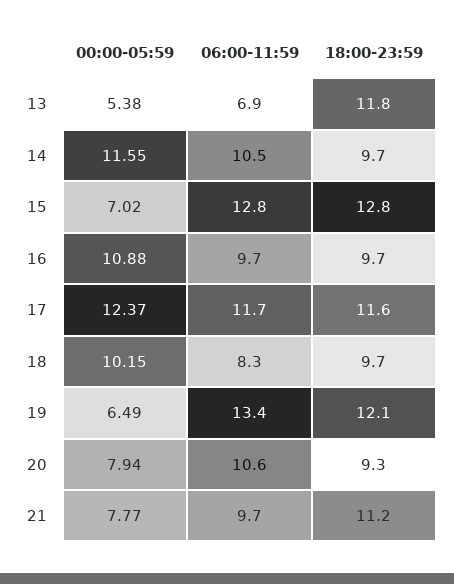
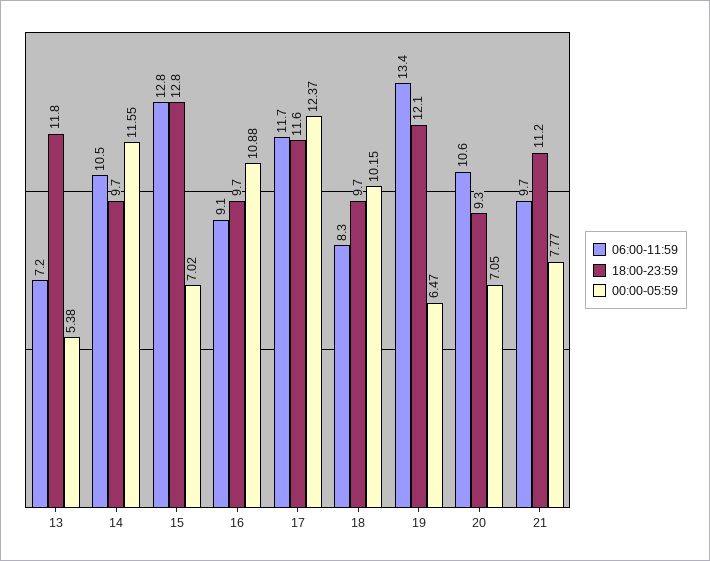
  {
    "00:00-05:59": {
      "13": 5.38,
      "14": 11.55,
      "15": 7.02,
      "16": 10.88,
      "17": 12.37,
      "18": 10.15,
-     "19": 6.49,
+     "19": 6.47,
-     "20": 7.94,
+     "20": 7.05,
      "21": 7.77
    },
    "06:00-11:59": {
-     "13": 6.9,
+     "13": 7.2,
      "14": 10.5,
      "15": 12.8,
-     "16": 9.7,
+     "16": 9.1,
      "17": 11.7,
      "18": 8.3,
      "19": 13.4,
      "20": 10.6,
      "21": 9.7
    },
    "18:00-23:59": {
      "13": 11.8,
      "14": 9.7,
      "15": 12.8,
      "16": 9.7,
      "17": 11.6,
      "18": 9.7,
      "19": 12.1,
      "20": 9.3,
      "21": 11.2
    }
  }

